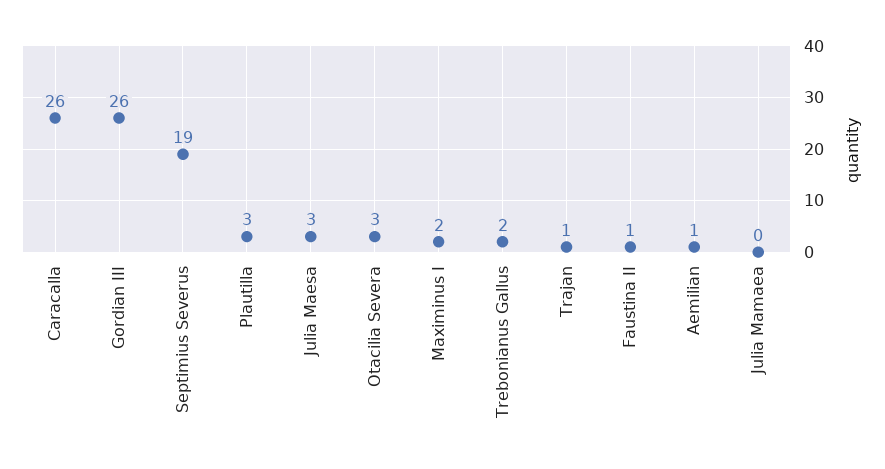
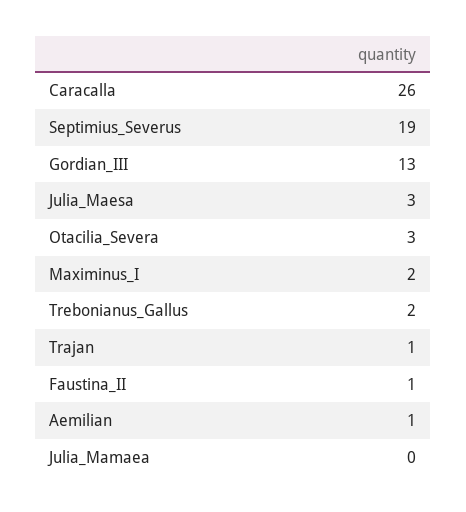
  {
    "Caracalla": 26,
-   "Gordian III": 26,
+   "Gordian III": 13,
    "Septimius Severus": 19,
-   "Plautilla": 3,
    "Julia Maesa": 3,
    "Otacilia Severa": 3,
    "Maximinus I": 2,
    "Trebonianus Gallus": 2,
    "Trajan": 1,
    "Faustina II": 1,
    "Aemilian": 1,
    "Julia Mamaea": 0
  }

